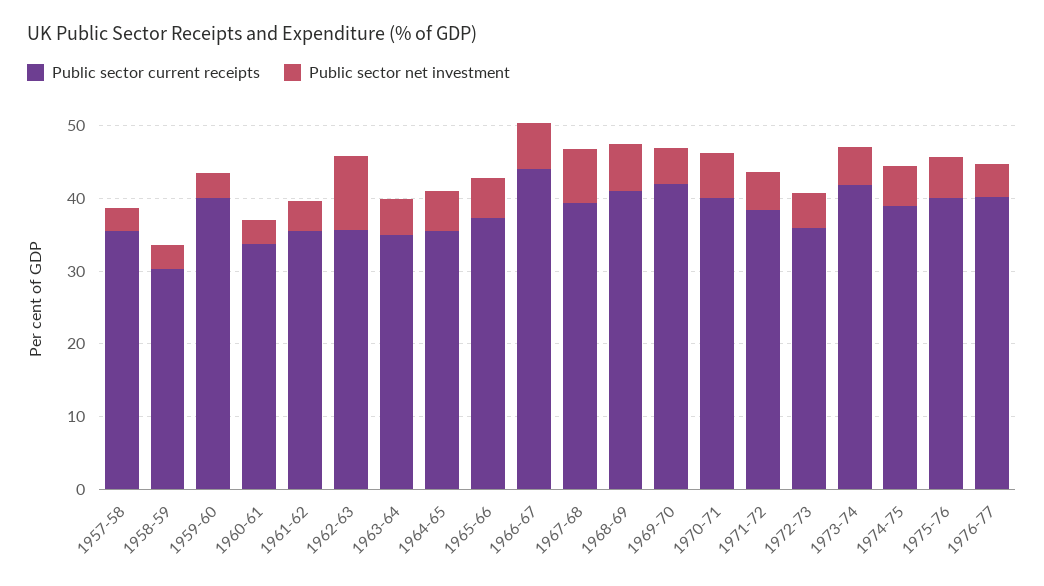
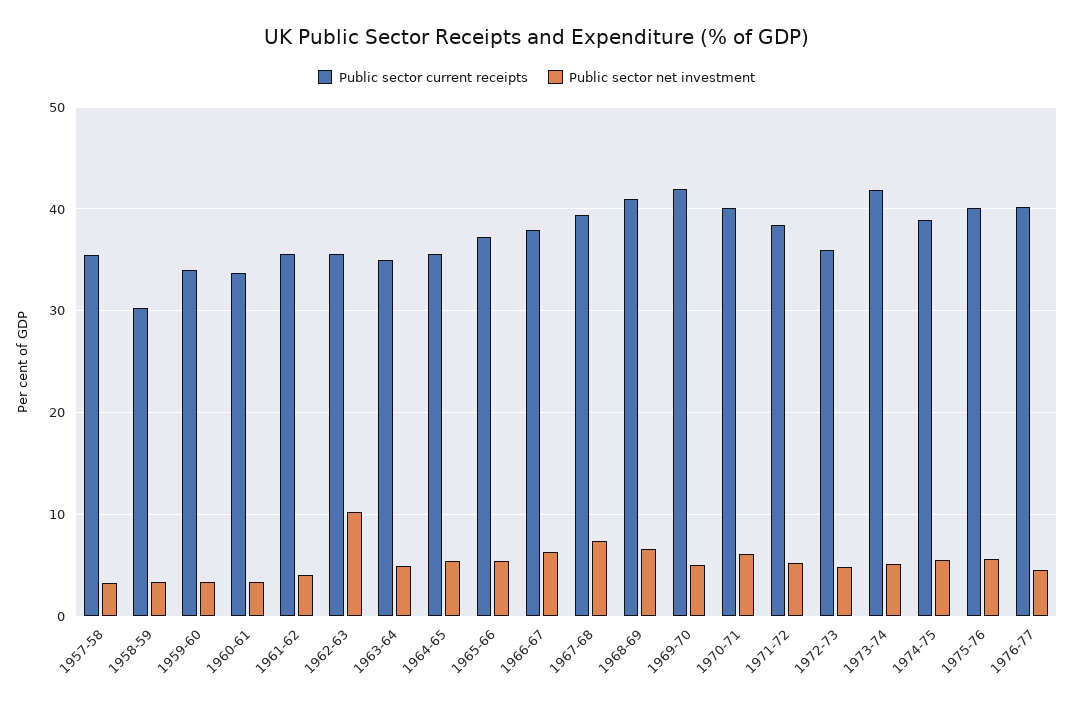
  {
    "Public sector current receipts": {
      "1957-58": 35,
      "1958-59": 30,
-     "1959-60": 40,
+     "1959-60": 34,
      "1960-61": 34,
      "1961-62": 36,
      "1962-63": 36,
      "1963-64": 35,
      "1964-65": 36,
      "1965-66": 37,
-     "1966-67": 44,
+     "1966-67": 38,
      "1967-68": 39,
      "1968-69": 41,
      "1969-70": 42,
      "1970-71": 40,
      "1971-72": 38,
      "1972-73": 36,
      "1973-74": 42,
      "1974-75": 39,
      "1975-76": 40,
      "1976-77": 40
    },
    "Public sector net investment": {
      "1957-58": 3,
      "1958-59": 3,
      "1959-60": 3,
      "1960-61": 3,
      "1961-62": 4,
      "1962-63": 10,
      "1963-64": 5,
      "1964-65": 5,
      "1965-66": 5,
      "1966-67": 6,
      "1967-68": 7,
      "1968-69": 7,
      "1969-70": 5,
      "1970-71": 6,
      "1971-72": 5,
      "1972-73": 5,
      "1973-74": 5,
      "1974-75": 6,
      "1975-76": 6,
      "1976-77": 5
    }
  }

